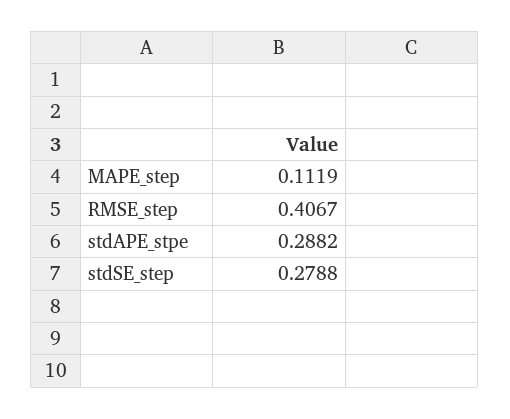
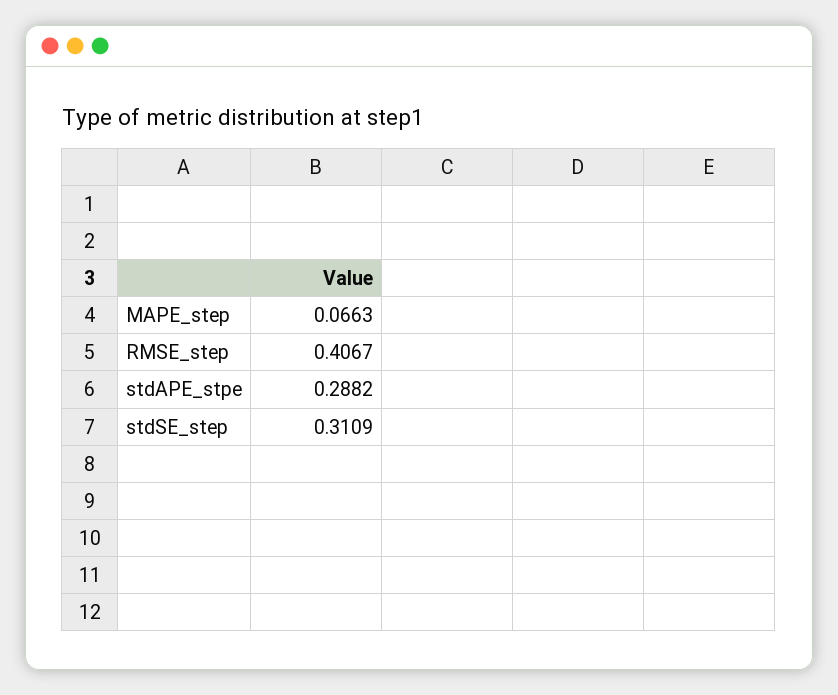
  {
-   "MAPE_step": 0.1119,
+   "MAPE_step": 0.0663,
    "RMSE_step": 0.4067,
    "stdAPE_stpe": 0.2882,
-   "stdSE_step": 0.2788
+   "stdSE_step": 0.3109
  }

